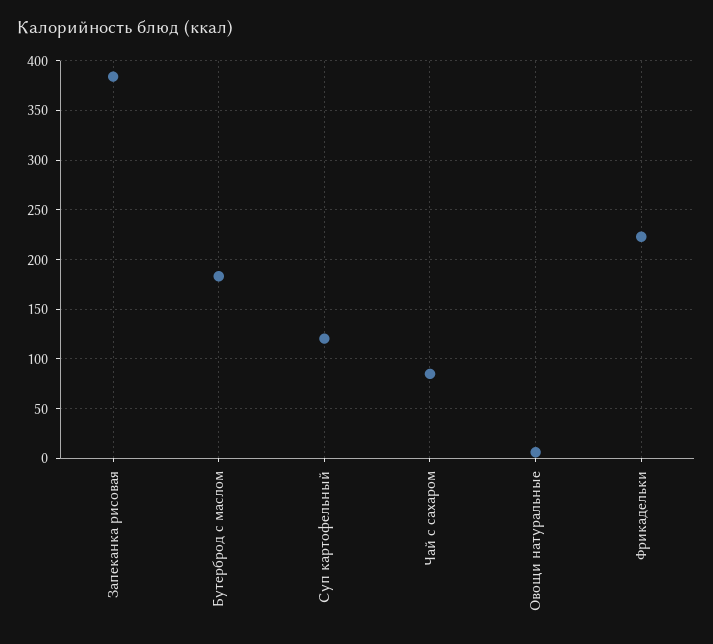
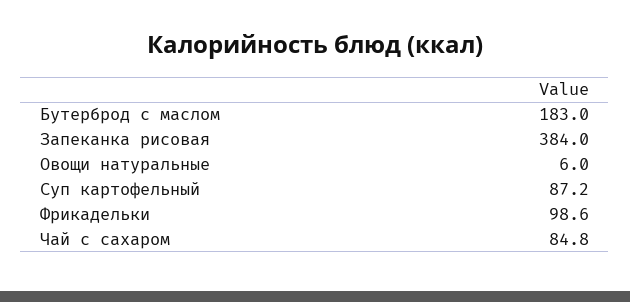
  {
    "Запеканка рисовая": 384,
    "Бутерброд с маслом": 183,
-   "Суп картофельный": 120,
+   "Суп картофельный": 87.2,
    "Чай с сахаром": 84.8,
    "Овощи натуральные": 6,
-   "Фрикадельки": 220
+   "Фрикадельки": 98.6
  }

